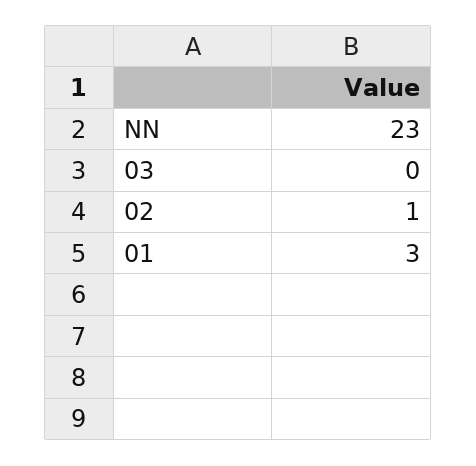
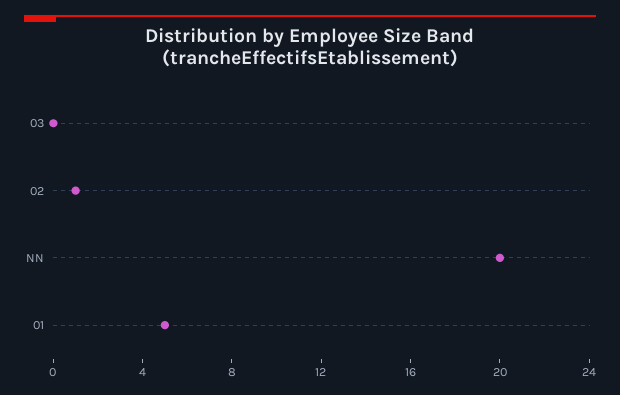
  {
-   "NN": 23,
+   "NN": 20,
    "03": 0,
    "02": 1,
-   "01": 3
+   "01": 5
  }

